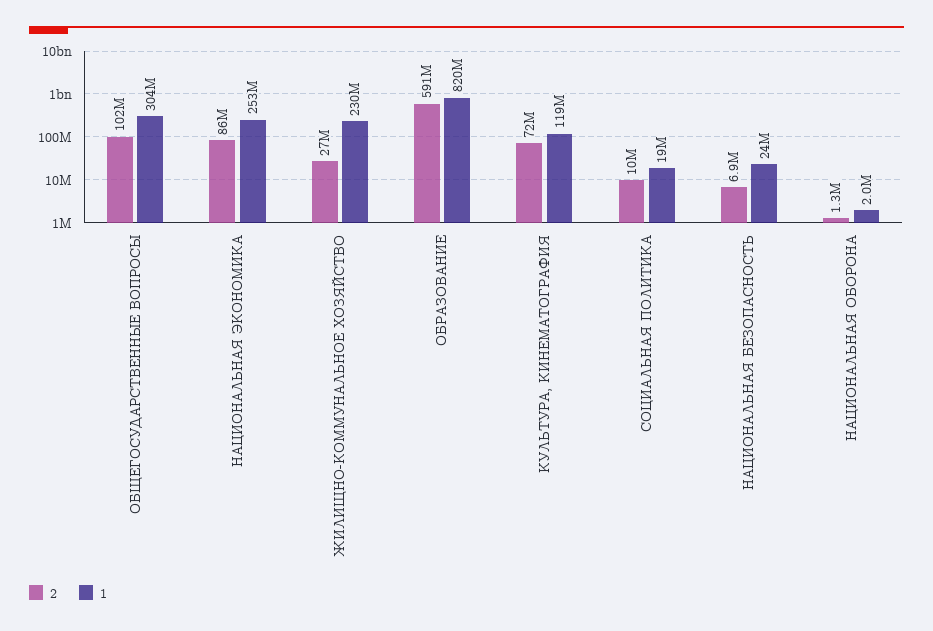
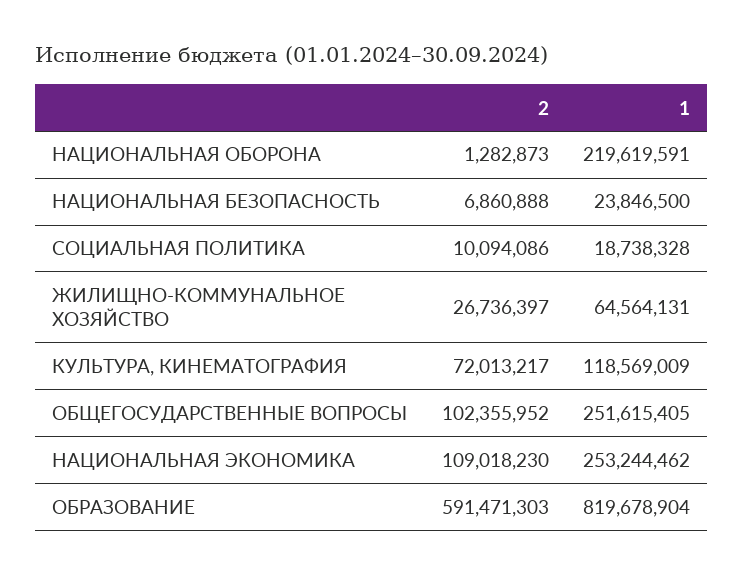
  {
    "2": {
      "ОБЩЕГОСУДАРСТВЕННЫЕ ВОПРОСЫ": 102355952,
-     "НАЦИОНАЛЬНАЯ ЭКОНОМИКА": 86000000,
+     "НАЦИОНАЛЬНАЯ ЭКОНОМИКА": 109018230,
      "ЖИЛИЩНО-КОММУНАЛЬНОЕ ХОЗЯЙСТВО": 26736397,
      "ОБРАЗОВАНИЕ": 591471303,
      "КУЛЬТУРА, КИНЕМАТОГРАФИЯ": 72013217,
      "СОЦИАЛЬНАЯ ПОЛИТИКА": 10094086,
      "НАЦИОНАЛЬНАЯ БЕЗОПАСНОСТЬ": 6860888,
      "НАЦИОНАЛЬНАЯ ОБОРОНА": 1282873
    },
    "1": {
-     "ОБЩЕГОСУДАРСТВЕННЫЕ ВОПРОСЫ": 304000000,
+     "ОБЩЕГОСУДАРСТВЕННЫЕ ВОПРОСЫ": 251615405,
      "НАЦИОНАЛЬНАЯ ЭКОНОМИКА": 253244462,
-     "ЖИЛИЩНО-КОММУНАЛЬНОЕ ХОЗЯЙСТВО": 230000000,
+     "ЖИЛИЩНО-КОММУНАЛЬНОЕ ХОЗЯЙСТВО": 64564131,
      "ОБРАЗОВАНИЕ": 819678904,
      "КУЛЬТУРА, КИНЕМАТОГРАФИЯ": 118569009,
      "СОЦИАЛЬНАЯ ПОЛИТИКА": 18738328,
      "НАЦИОНАЛЬНАЯ БЕЗОПАСНОСТЬ": 23846500,
-     "НАЦИОНАЛЬНАЯ ОБОРОНА": 2000000
+     "НАЦИОНАЛЬНАЯ ОБОРОНА": 219619591
    }
  }

